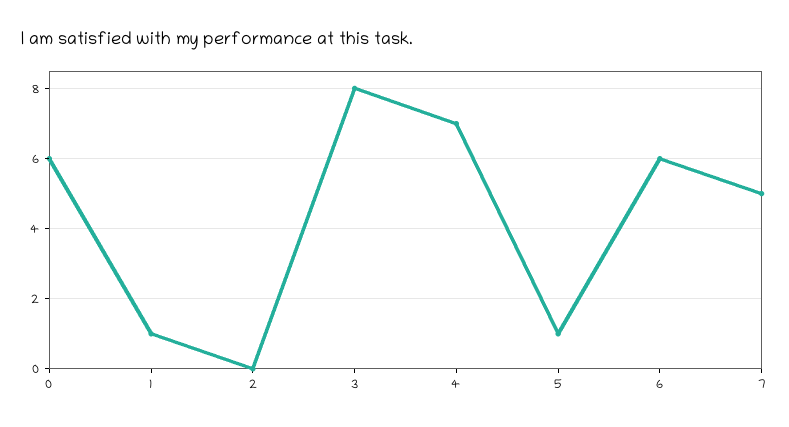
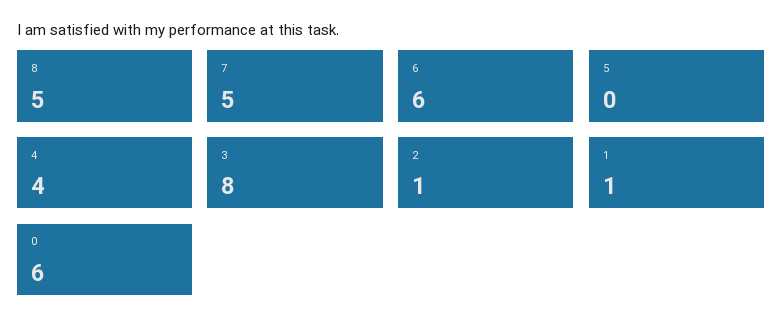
  {
    "0": 6,
    "1": 1,
-   "2": 0,
+   "2": 1,
    "3": 8,
-   "4": 7,
+   "4": 4,
-   "5": 1,
+   "5": 0,
    "6": 6,
-   "7": 5
+   "7": 5,
+   "8": 5
  }

